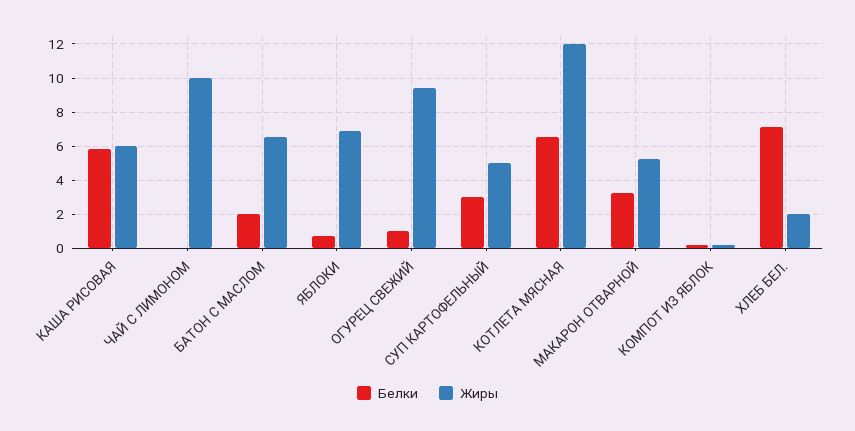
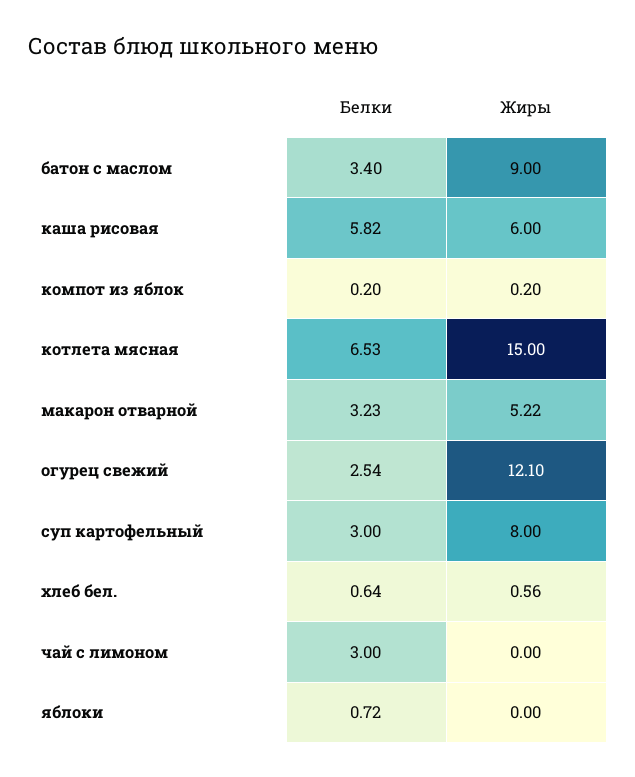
  {
    "Белки": {
      "КАША РИСОВАЯ": 5.82,
-     "ЧАЙ С ЛИМОНОМ": 0,
+     "ЧАЙ С ЛИМОНОМ": 3,
-     "БАТОН С МАСЛОМ": 2,
+     "БАТОН С МАСЛОМ": 3.4,
      "ЯБЛОКИ": 0.72,
-     "ОГУРЕЦ СВЕЖИЙ": 1,
+     "ОГУРЕЦ СВЕЖИЙ": 2.54,
      "СУП КАРТОФЕЛЬНЫЙ": 3,
      "КОТЛЕТА МЯСНАЯ": 6.53,
      "МАКАРОН ОТВАРНОЙ": 3.23,
      "КОМПОТ ИЗ ЯБЛОК": 0.2,
-     "ХЛЕБ БЕЛ.": 7
+     "ХЛЕБ БЕЛ.": 0.64
    },
    "Жиры": {
      "КАША РИСОВАЯ": 6,
-     "ЧАЙ С ЛИМОНОМ": 10,
+     "ЧАЙ С ЛИМОНОМ": 0,
-     "БАТОН С МАСЛОМ": 6.5,
+     "БАТОН С МАСЛОМ": 9,
-     "ЯБЛОКИ": 7,
+     "ЯБЛОКИ": 0,
-     "ОГУРЕЦ СВЕЖИЙ": 9.5,
+     "ОГУРЕЦ СВЕЖИЙ": 12.1,
-     "СУП КАРТОФЕЛЬНЫЙ": 5,
+     "СУП КАРТОФЕЛЬНЫЙ": 8,
-     "КОТЛЕТА МЯСНАЯ": 12,
+     "КОТЛЕТА МЯСНАЯ": 15,
      "МАКАРОН ОТВАРНОЙ": 5.22,
      "КОМПОТ ИЗ ЯБЛОК": 0.2,
-     "ХЛЕБ БЕЛ.": 2
+     "ХЛЕБ БЕЛ.": 0.56
    }
  }

